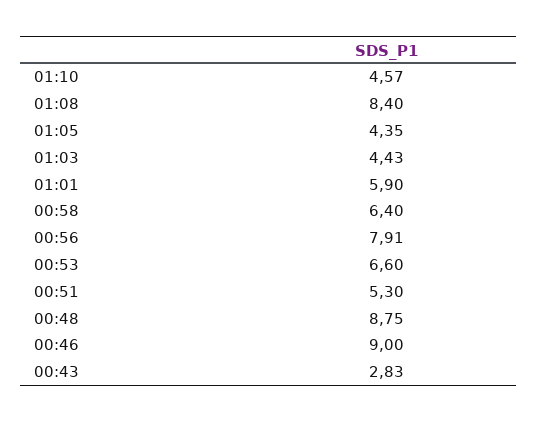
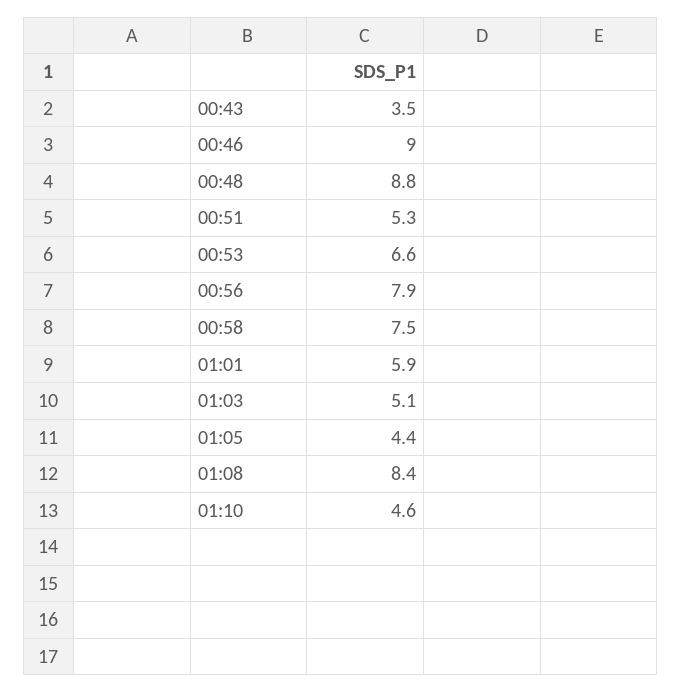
  {
    "01:10": 4.57,
    "01:08": 8.4,
    "01:05": 4.35,
-   "01:03": 4.43,
+   "01:03": 5.1,
    "01:01": 5.9,
-   "00:58": 6.4,
+   "00:58": 7.5,
    "00:56": 7.91,
    "00:53": 6.6,
    "00:51": 5.3,
    "00:48": 8.75,
    "00:46": 9,
-   "00:43": 2.83
+   "00:43": 3.5
  }

